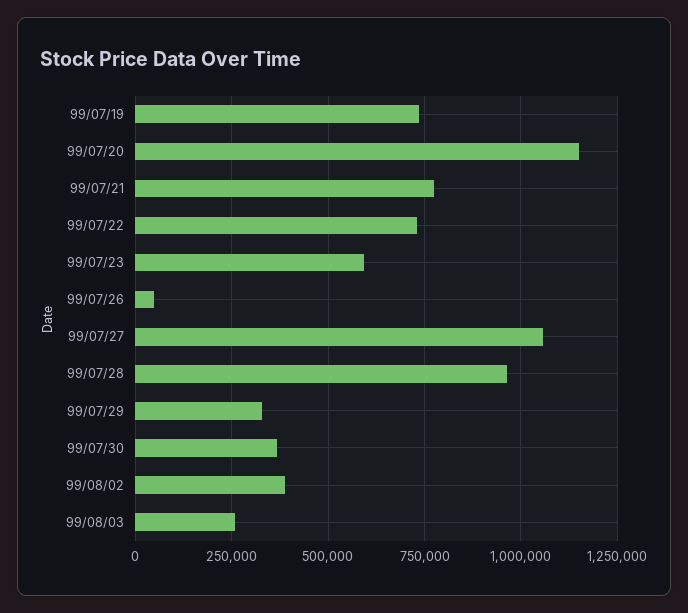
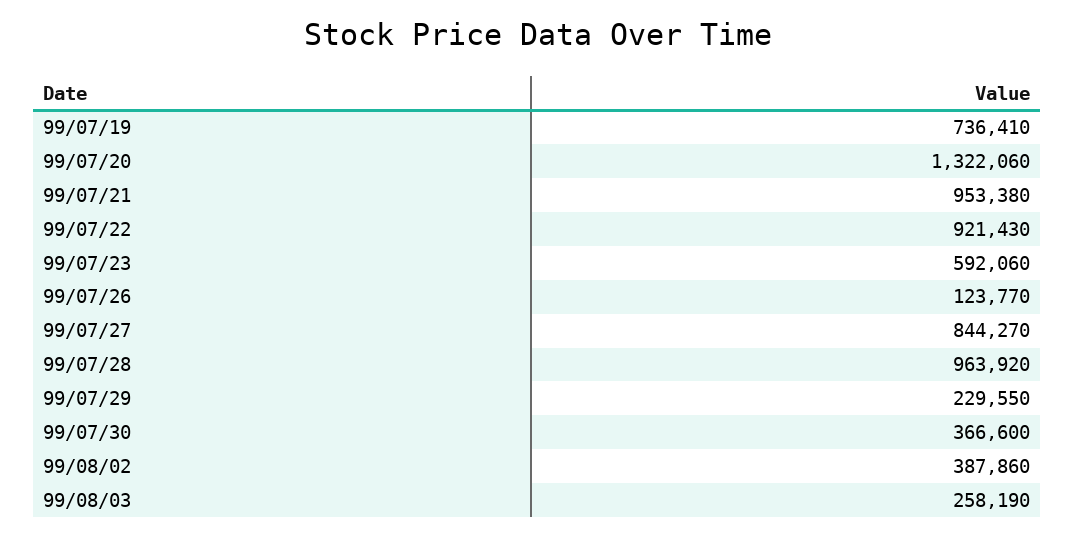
  {
    "99/07/19": 736410,
-   "99/07/20": 1150000,
+   "99/07/20": 1322060,
-   "99/07/21": 775000,
+   "99/07/21": 953380,
-   "99/07/22": 725000,
+   "99/07/22": 921430,
    "99/07/23": 592060,
-   "99/07/26": 50000,
+   "99/07/26": 123770,
-   "99/07/27": 1050000,
+   "99/07/27": 844270,
    "99/07/28": 963920,
-   "99/07/29": 325000,
+   "99/07/29": 229550,
    "99/07/30": 366600,
    "99/08/02": 387860,
    "99/08/03": 258190
  }

